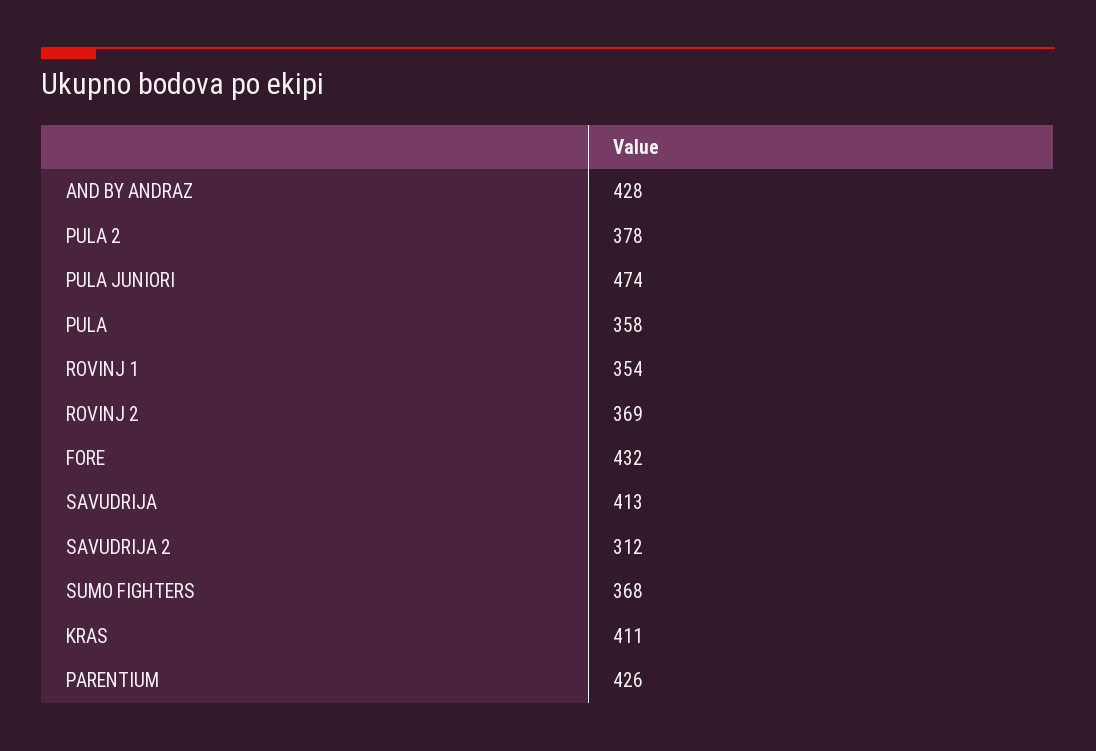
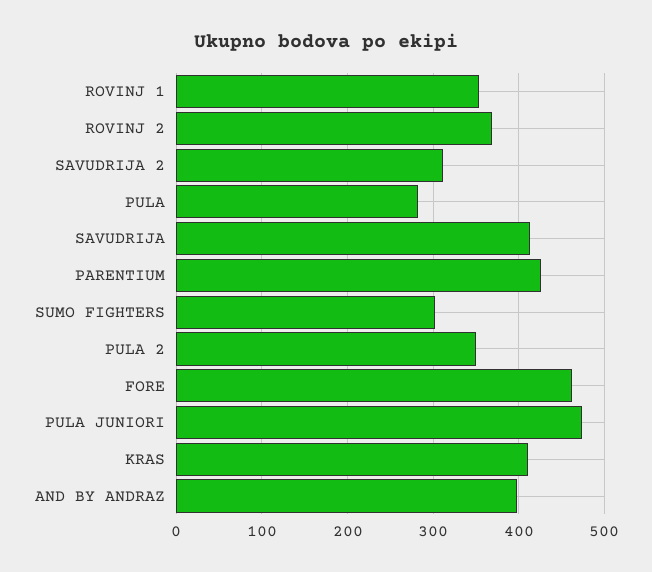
  {
-   "AND BY ANDRAZ": 428,
+   "AND BY ANDRAZ": 400,
-   "PULA 2": 378,
+   "PULA 2": 350,
    "PULA JUNIORI": 474,
-   "PULA": 358,
+   "PULA": 280,
    "ROVINJ 1": 354,
    "ROVINJ 2": 369,
-   "FORE": 432,
+   "FORE": 460,
    "SAVUDRIJA": 413,
    "SAVUDRIJA 2": 312,
-   "SUMO FIGHTERS": 368,
+   "SUMO FIGHTERS": 300,
    "KRAS": 411,
    "PARENTIUM": 426
  }

